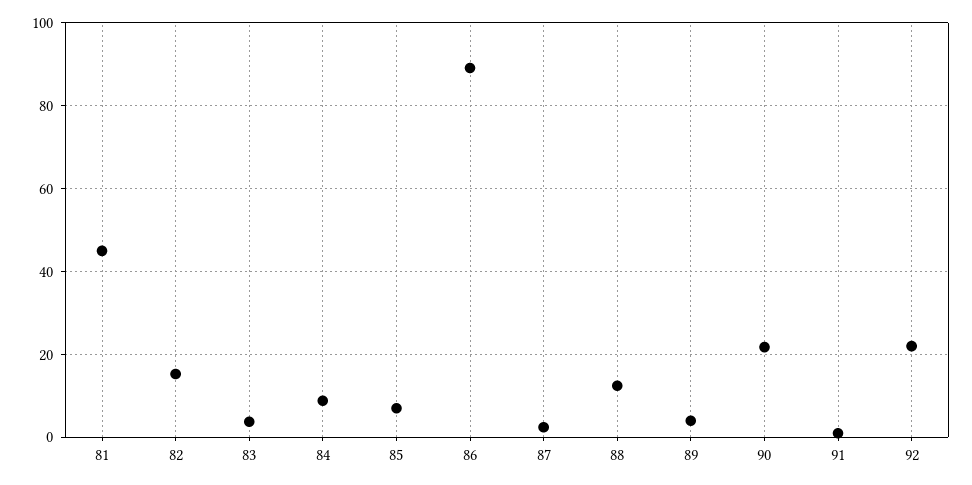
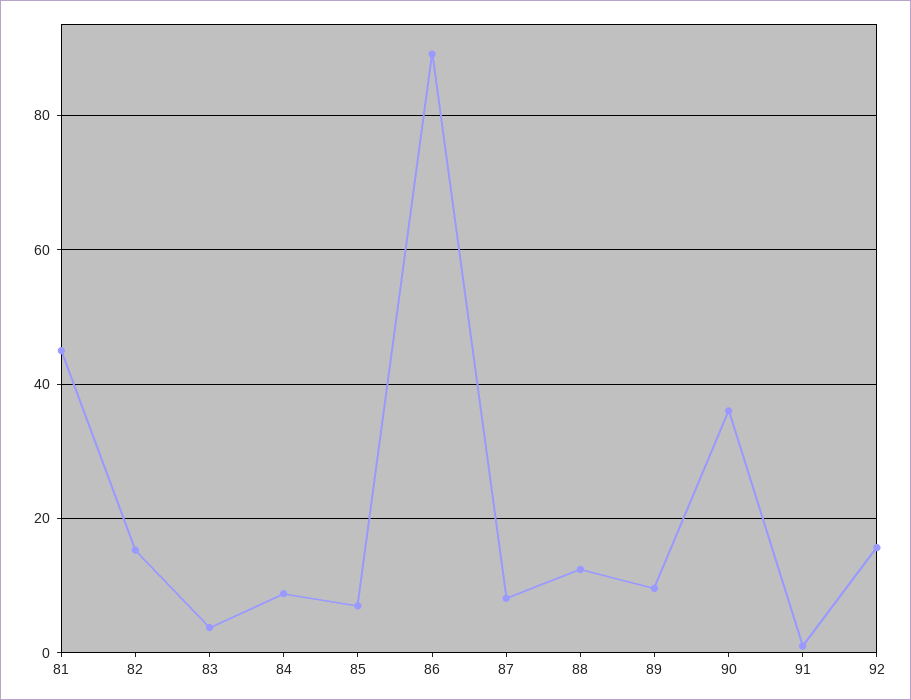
  {
    "81": 46,
    "82": 16,
    "83": 4,
    "84": 8,
    "85": 8,
    "86": 90,
-   "87": 2,
+   "87": 8,
    "88": 12,
-   "89": 4,
+   "89": 10,
-   "90": 22,
+   "90": 36,
    "91": 2,
-   "92": 22
+   "92": 16
  }

